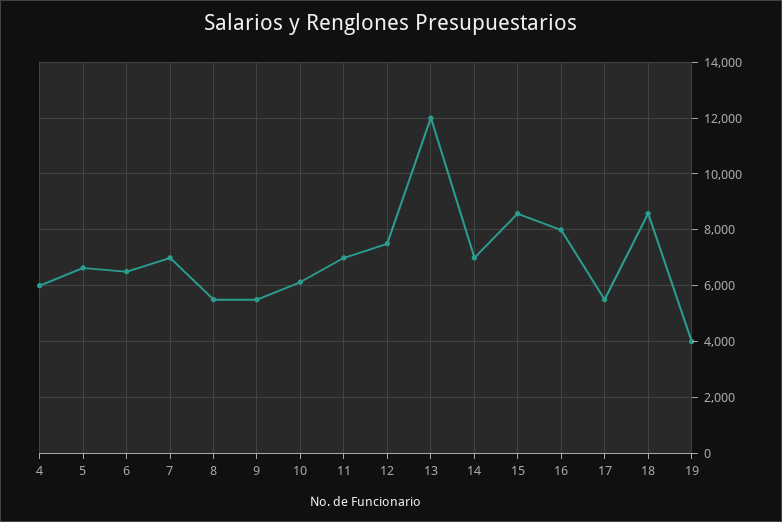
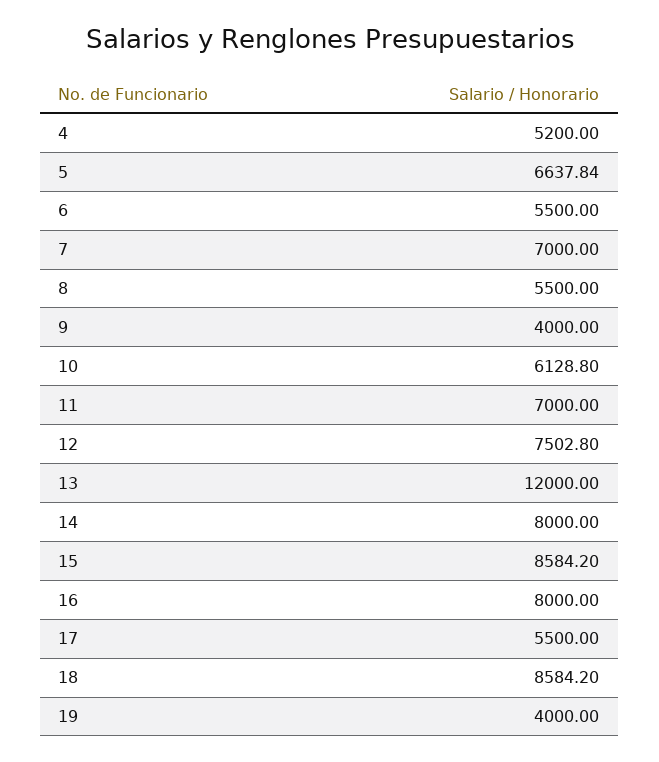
  {
-   "4": 6000,
+   "4": 5200,
    "5": 6637.84,
-   "6": 6500,
+   "6": 5500,
    "7": 7000,
    "8": 5500,
-   "9": 5500,
+   "9": 4000,
    "10": 6128.8,
    "11": 7000,
    "12": 7502.8,
    "13": 12000,
-   "14": 7000,
+   "14": 8000,
    "15": 8584.2,
    "16": 8000,
    "17": 5500,
    "18": 8584.2,
    "19": 4000
  }

